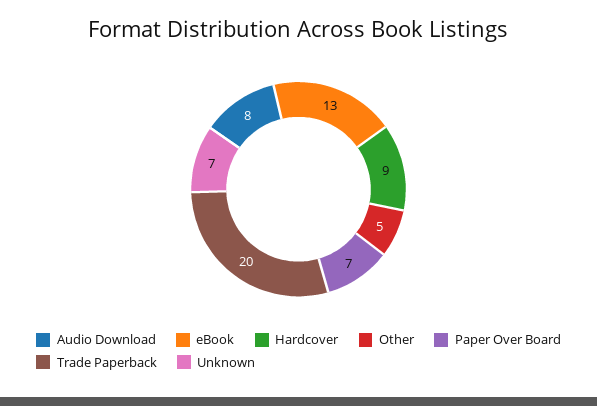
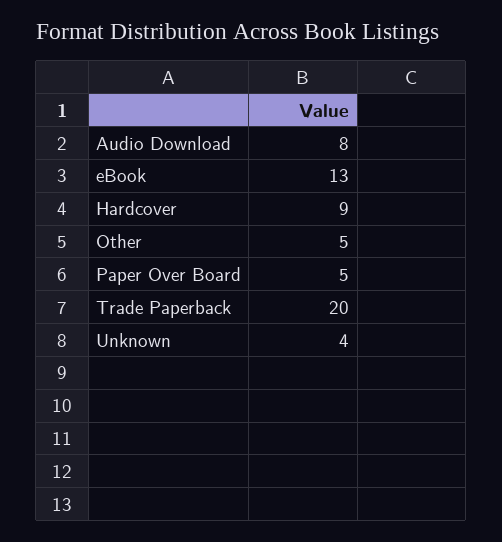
  {
    "Audio Download": 8,
    "eBook": 13,
    "Hardcover": 9,
    "Other": 5,
-   "Paper Over Board": 7,
+   "Paper Over Board": 5,
    "Trade Paperback": 20,
-   "Unknown": 7
+   "Unknown": 4
  }

